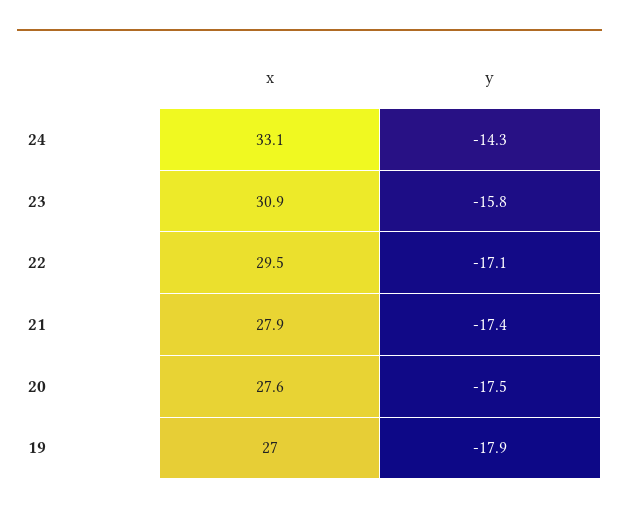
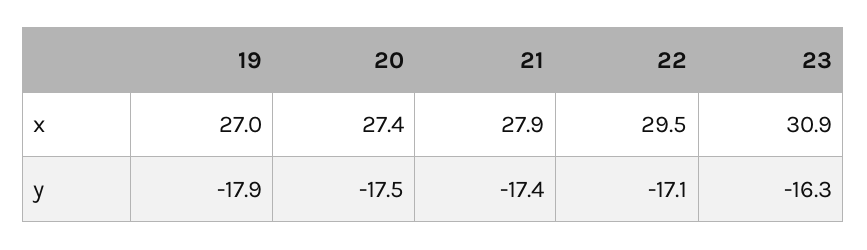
  {
    "x": {
-     "24": 33.1,
      "23": 30.9,
      "22": 29.5,
      "21": 27.9,
-     "20": 27.6,
+     "20": 27.4,
      "19": 27
    },
    "y": {
-     "24": -14.3,
-     "23": -15.8,
+     "23": -16.3,
      "22": -17.1,
      "21": -17.4,
      "20": -17.5,
      "19": -17.9
    }
  }

